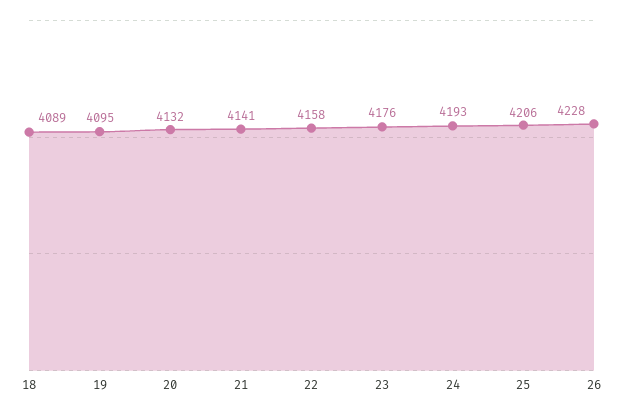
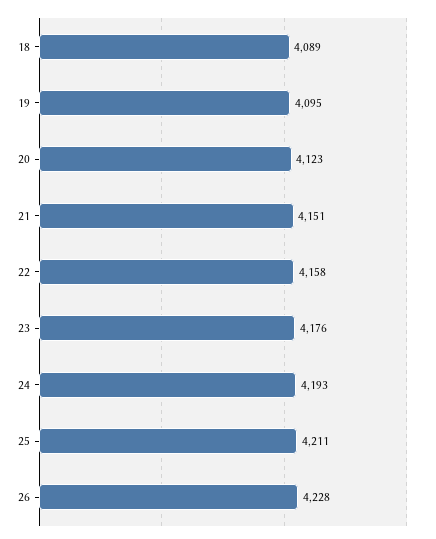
  {
    "18": 4089,
    "19": 4095,
-   "20": 4132,
+   "20": 4123,
-   "21": 4141,
+   "21": 4151,
    "22": 4158,
    "23": 4176,
    "24": 4193,
-   "25": 4206,
+   "25": 4211,
    "26": 4228
  }

